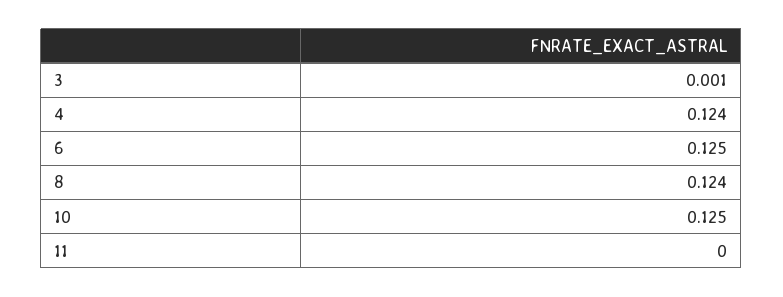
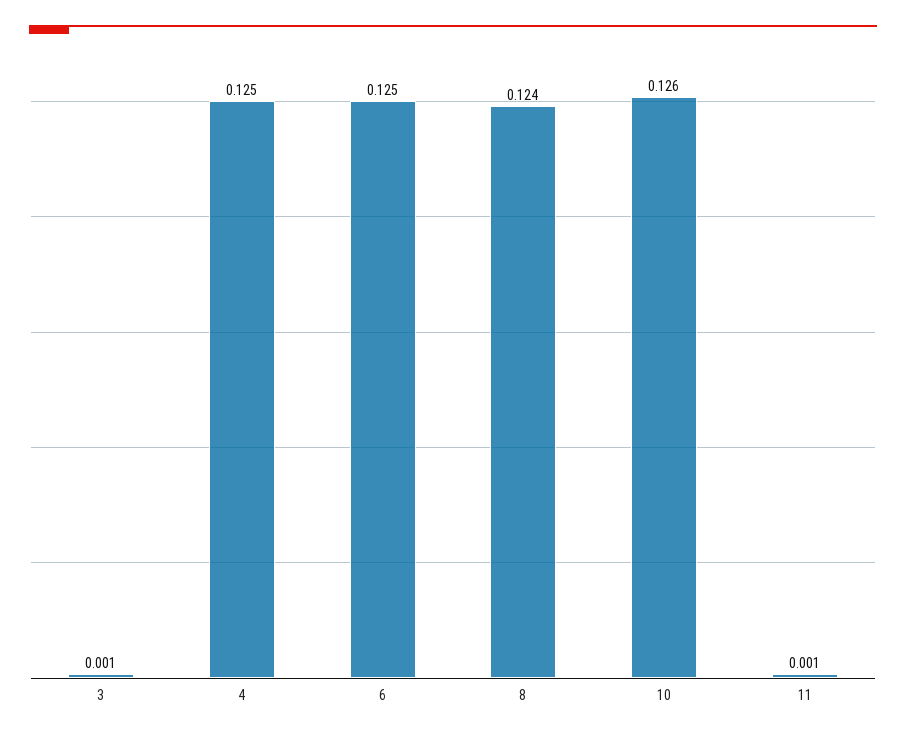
  {
    "3": 0.001,
-   "4": 0.124,
+   "4": 0.125,
    "6": 0.125,
    "8": 0.124,
-   "10": 0.125,
+   "10": 0.126,
-   "11": 0
+   "11": 0.001
  }

